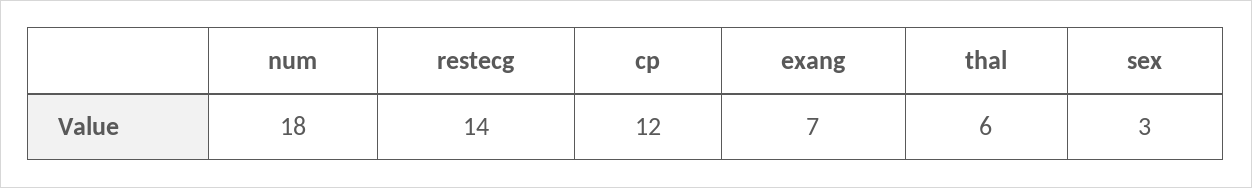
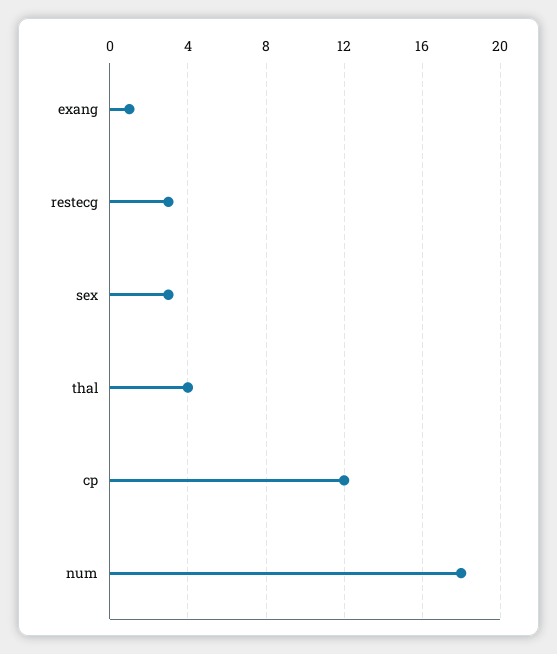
  {
    "num": 18,
-   "restecg": 14,
+   "restecg": 3,
    "cp": 12,
-   "exang": 7,
+   "exang": 1,
-   "thal": 6,
+   "thal": 4,
    "sex": 3
  }

